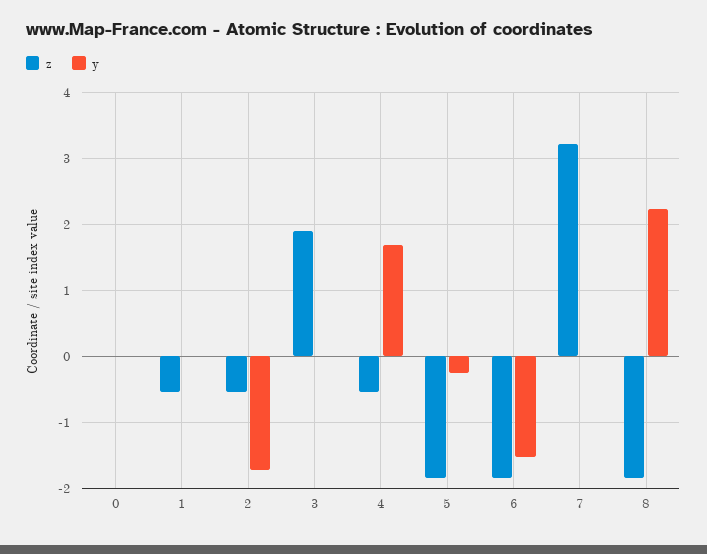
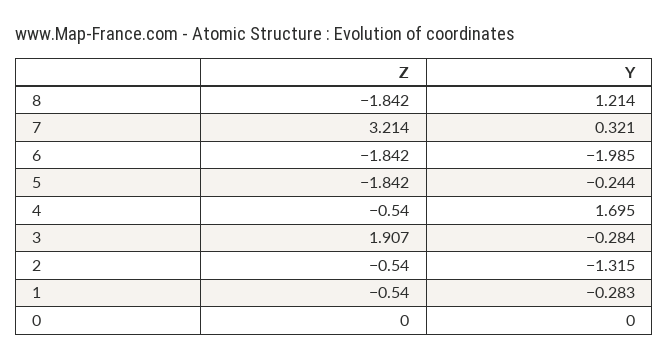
  {
    "z": {
      "0": 0,
      "1": -0.54,
      "2": -0.54,
      "3": 1.907,
      "4": -0.54,
      "5": -1.842,
      "6": -1.842,
      "7": 3.214,
      "8": -1.842
    },
    "y": {
      "0": 0,
-     "1": 0,
+     "1": -0.283,
-     "2": -1.7,
+     "2": -1.315,
-     "3": 0,
+     "3": -0.284,
      "4": 1.695,
      "5": -0.244,
-     "6": -1.5,
+     "6": -1.985,
-     "7": 0,
+     "7": 0.321,
-     "8": 2.2
+     "8": 1.214
    }
  }

